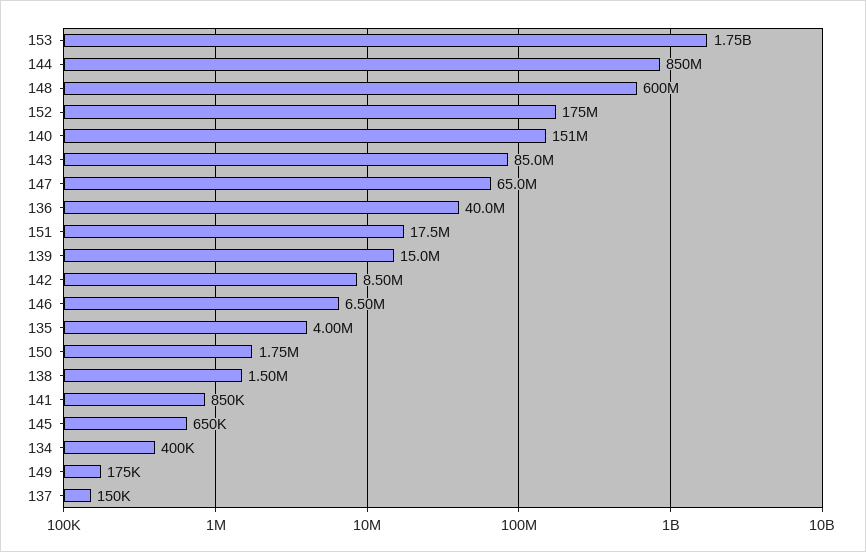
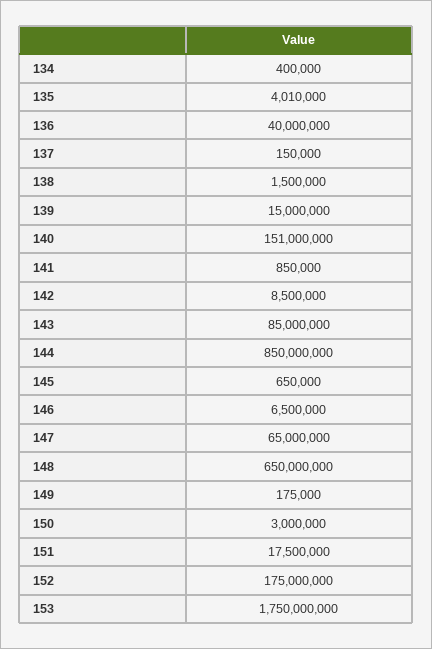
  {
    "153": 1750000000,
    "144": 850000000,
-   "148": 600000000,
+   "148": 650000000,
    "152": 175000000,
    "140": 151000000,
    "143": 85000000,
    "147": 65000000,
    "136": 40000000,
    "151": 17500000,
    "139": 15000000,
    "142": 8500000,
    "146": 6500000,
-   "135": 4000000,
+   "135": 4010000,
-   "150": 1750000,
+   "150": 3000000,
    "138": 1500000,
    "141": 850000,
    "145": 650000,
    "134": 400000,
    "149": 175000,
    "137": 150000
  }

